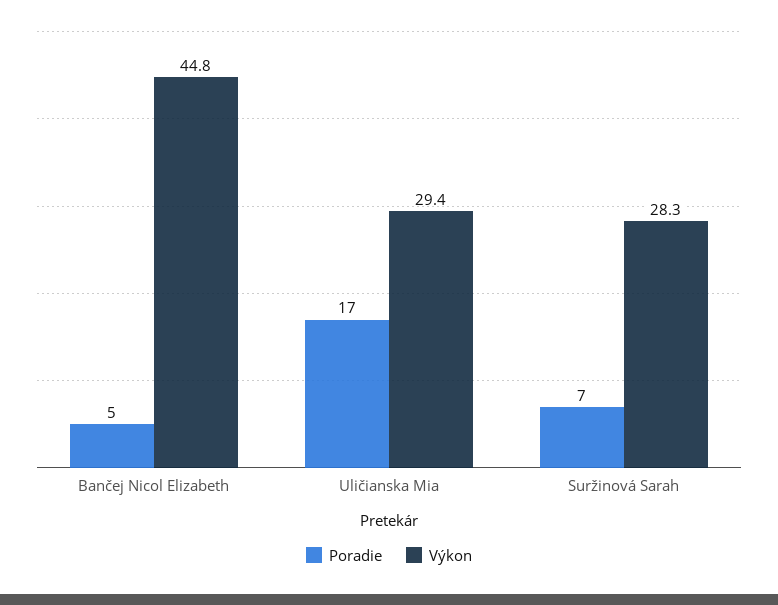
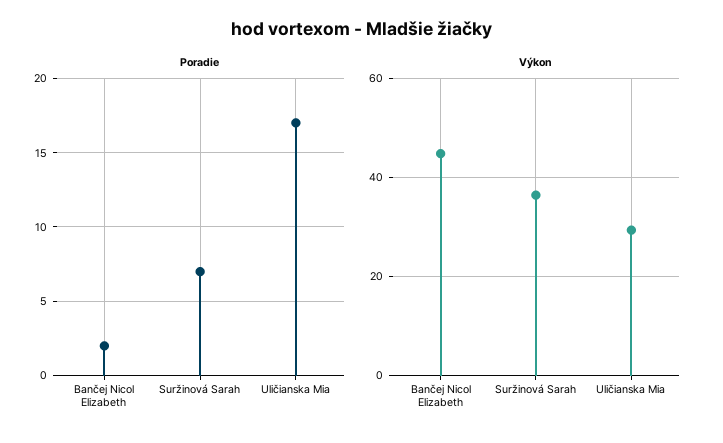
  {
    "Poradie": {
-     "Bančej Nicol Elizabeth": 5,
+     "Bančej Nicol Elizabeth": 2,
      "Uličianska Mia": 17,
      "Suržinová Sarah": 7
    },
    "Výkon": {
      "Bančej Nicol Elizabeth": 44.8,
      "Uličianska Mia": 29.4,
-     "Suržinová Sarah": 28.3
+     "Suržinová Sarah": 36
    }
  }

